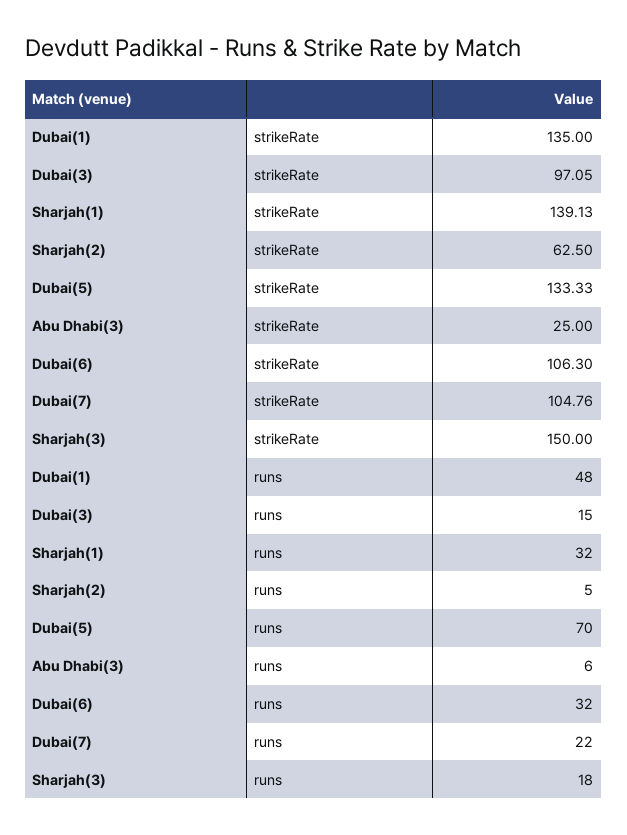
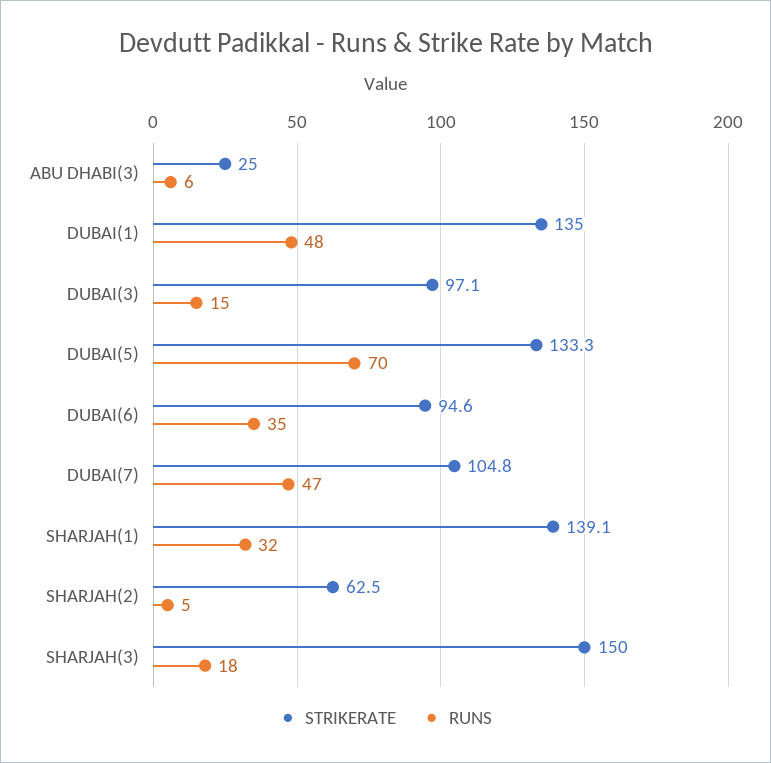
  {
    "strikeRate": {
      "Dubai(1)": 135,
      "Dubai(3)": 97.05,
      "Sharjah(1)": 139.13,
      "Sharjah(2)": 62.5,
      "Dubai(5)": 133.33,
      "Abu Dhabi(3)": 25,
-     "Dubai(6)": 106.3,
+     "Dubai(6)": 94.6,
      "Dubai(7)": 104.76,
      "Sharjah(3)": 150
    },
    "runs": {
      "Dubai(1)": 48,
      "Dubai(3)": 15,
      "Sharjah(1)": 32,
      "Sharjah(2)": 5,
      "Dubai(5)": 70,
      "Abu Dhabi(3)": 6,
-     "Dubai(6)": 32,
+     "Dubai(6)": 35,
-     "Dubai(7)": 22,
+     "Dubai(7)": 47,
      "Sharjah(3)": 18
    }
  }

